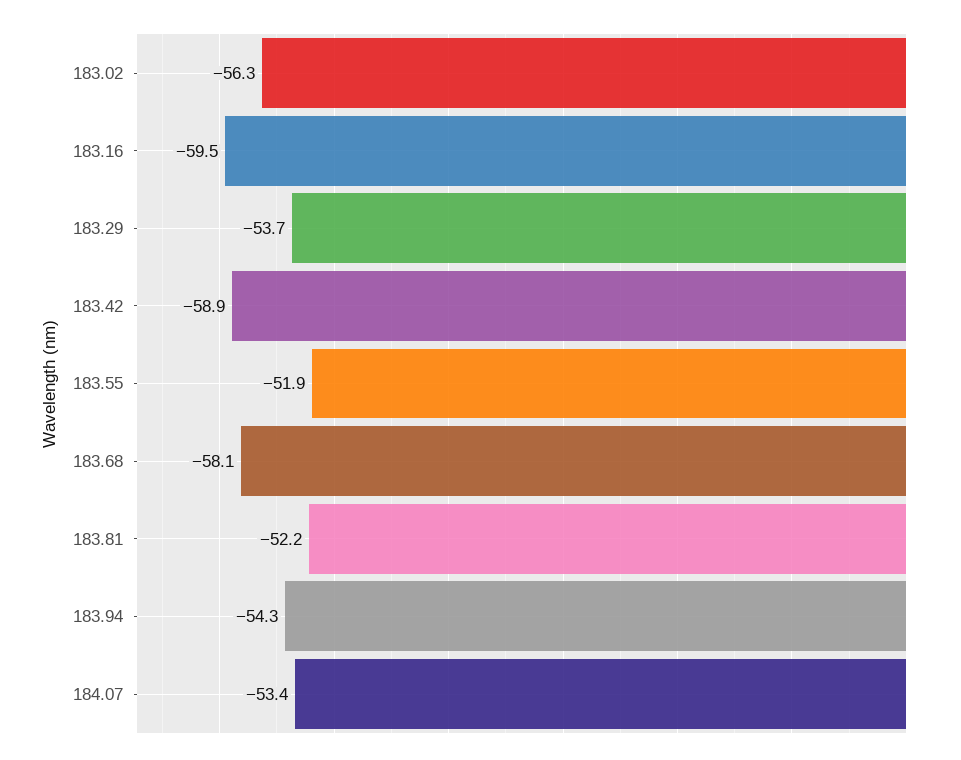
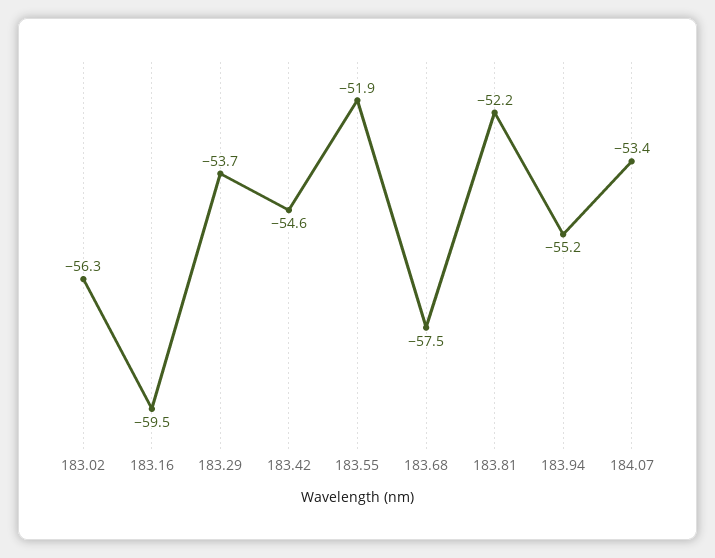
  {
    "183.02": -56.3,
    "183.16": -59.5,
    "183.29": -53.7,
-   "183.42": -58.9,
+   "183.42": -54.6,
    "183.55": -51.9,
-   "183.68": -58.1,
+   "183.68": -57.5,
    "183.81": -52.2,
-   "183.94": -54.3,
+   "183.94": -55.2,
    "184.07": -53.4
  }

